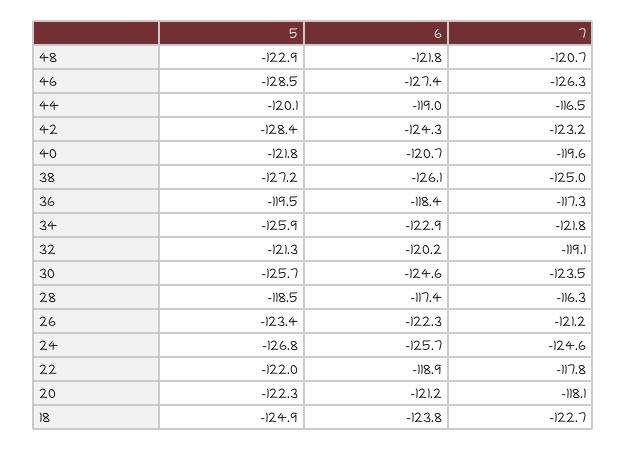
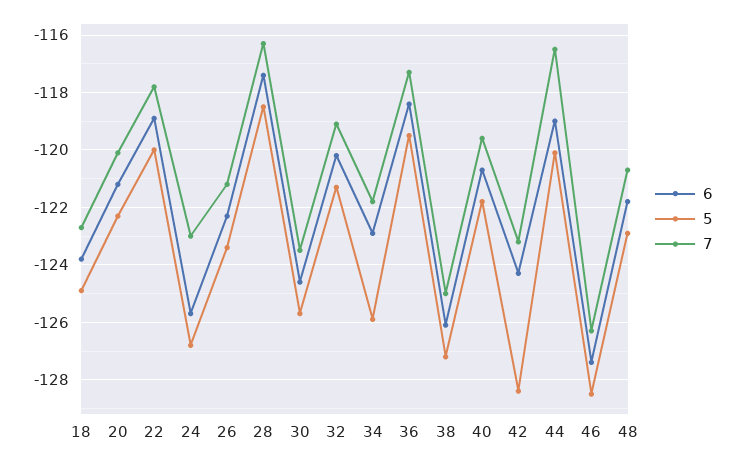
  {
    "5": {
      "48": -122.9,
      "46": -128.5,
      "44": -120.1,
      "42": -128.4,
      "40": -121.8,
      "38": -127.2,
      "36": -119.5,
      "34": -125.9,
      "32": -121.3,
      "30": -125.7,
      "28": -118.5,
      "26": -123.4,
      "24": -126.8,
-     "22": -122,
+     "22": -120,
      "20": -122.3,
      "18": -124.9
    },
    "6": {
      "48": -121.8,
      "46": -127.4,
      "44": -119,
      "42": -124.3,
      "40": -120.7,
      "38": -126.1,
      "36": -118.4,
      "34": -122.9,
      "32": -120.2,
      "30": -124.6,
      "28": -117.4,
      "26": -122.3,
      "24": -125.7,
      "22": -118.9,
      "20": -121.2,
      "18": -123.8
    },
    "7": {
      "48": -120.7,
      "46": -126.3,
      "44": -116.5,
      "42": -123.2,
      "40": -119.6,
      "38": -125,
      "36": -117.3,
      "34": -121.8,
      "32": -119.1,
      "30": -123.5,
      "28": -116.3,
      "26": -121.2,
-     "24": -124.6,
+     "24": -123,
      "22": -117.8,
-     "20": -118.1,
+     "20": -120,
      "18": -122.7
    }
  }

